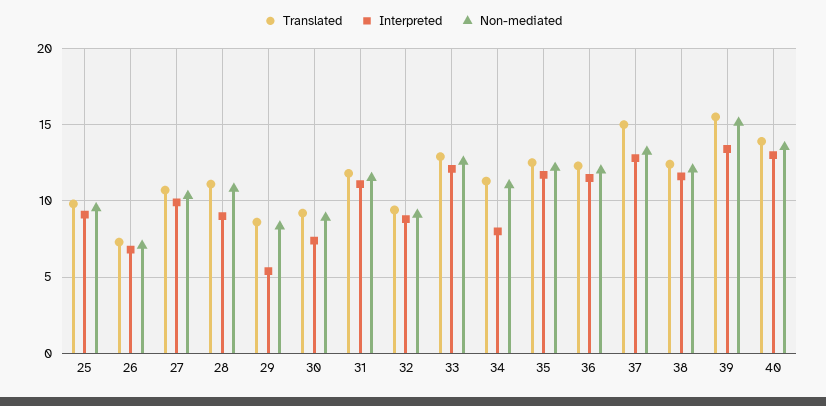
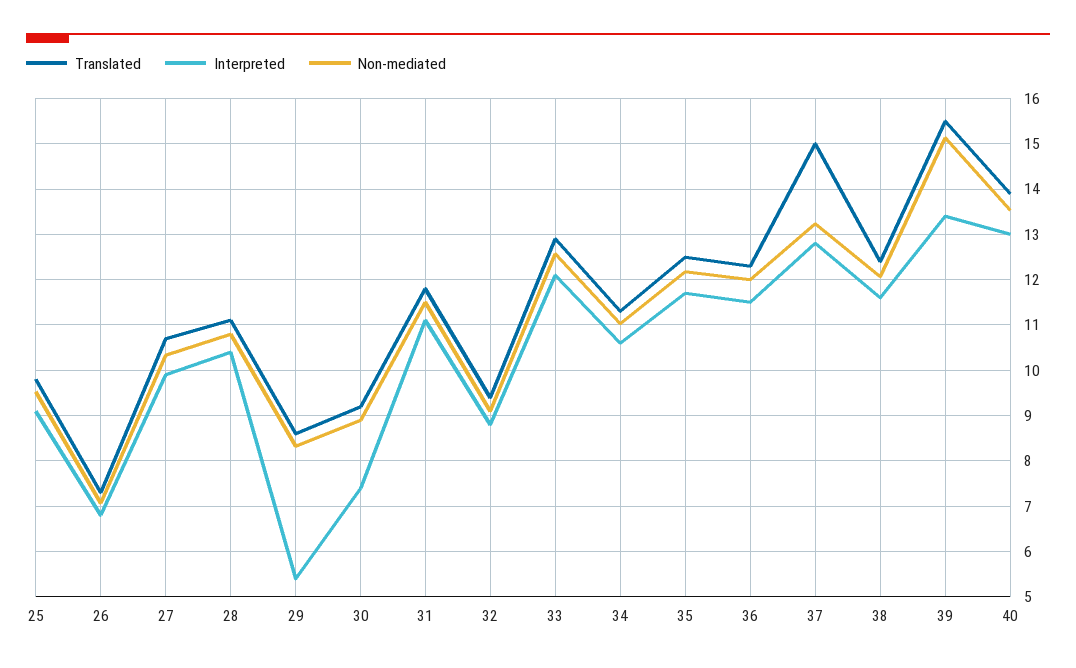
  {
    "Translated": {
      "25": 9.8,
      "26": 7.4,
      "27": 10.8,
      "28": 11.2,
      "29": 8.6,
      "30": 9.2,
      "31": 11.8,
      "32": 9.4,
      "33": 13,
      "34": 11.4,
      "35": 12.6,
      "36": 12.4,
      "37": 15,
      "38": 12.4,
      "39": 15.6,
      "40": 14
    },
    "Interpreted": {
      "25": 9.2,
      "26": 6.8,
      "27": 10,
-     "28": 9,
+     "28": 10.4,
      "29": 5.4,
      "30": 7.4,
      "31": 11.2,
      "32": 8.8,
      "33": 12.2,
-     "34": 8,
+     "34": 10.6,
      "35": 11.8,
      "36": 11.6,
      "37": 12.8,
      "38": 11.6,
      "39": 13.4,
      "40": 13
    },
    "Non-mediated": {
      "25": 9.6,
      "26": 7,
      "27": 10.4,
      "28": 10.8,
      "29": 8.4,
      "30": 9,
      "31": 11.6,
      "32": 9.2,
      "33": 12.6,
      "34": 11,
      "35": 12.2,
      "36": 12,
      "37": 13.2,
      "38": 12,
      "39": 15.2,
      "40": 13.6
    }
  }

